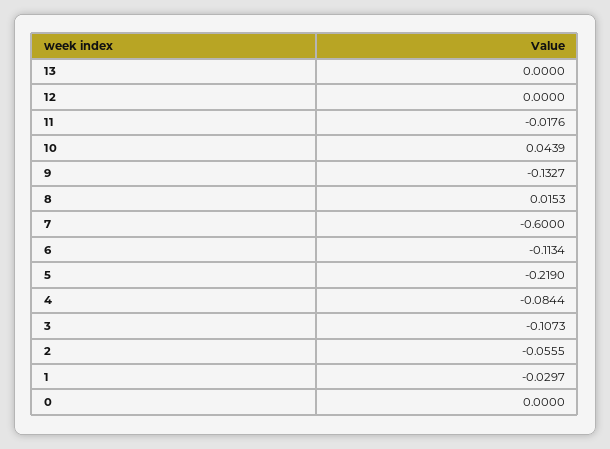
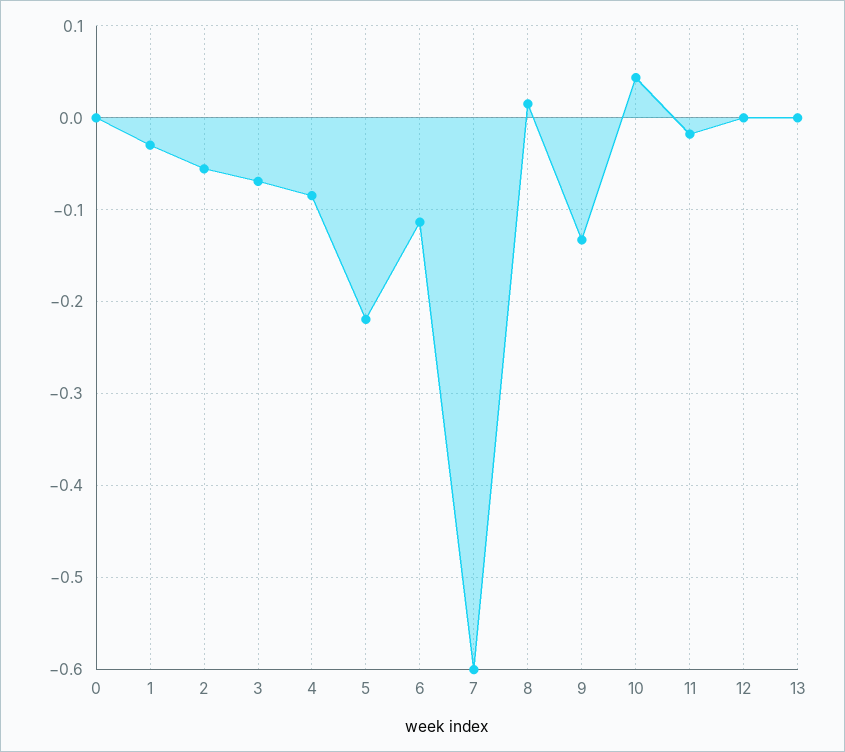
  {
    "13": 0,
    "12": 0,
    "11": -0.0176,
    "10": 0.0439,
    "9": -0.1327,
    "8": 0.0153,
    "7": -0.6,
    "6": -0.1134,
    "5": -0.219,
    "4": -0.0844,
-   "3": -0.1073,
+   "3": -0.07,
    "2": -0.0555,
    "1": -0.0297,
    "0": 0
  }

